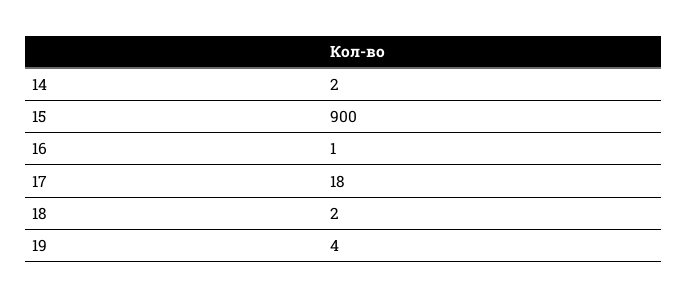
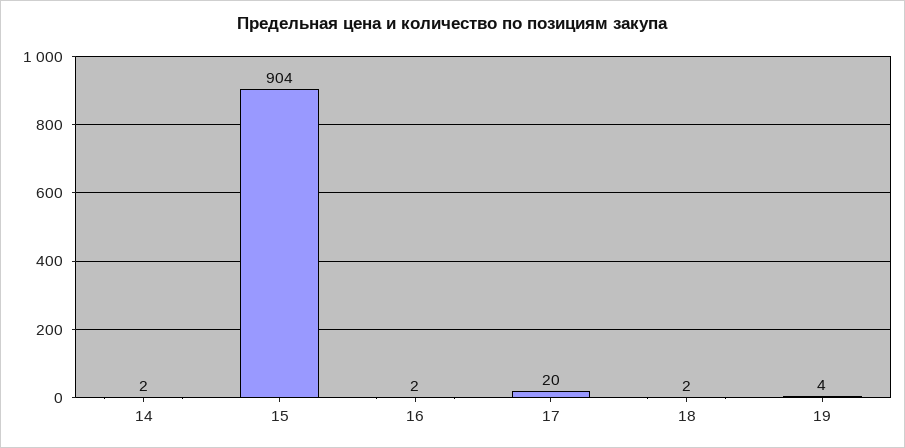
  {
    "14": 2,
-   "15": 900,
+   "15": 904,
-   "16": 1,
+   "16": 2,
-   "17": 18,
+   "17": 20,
    "18": 2,
    "19": 4
  }

